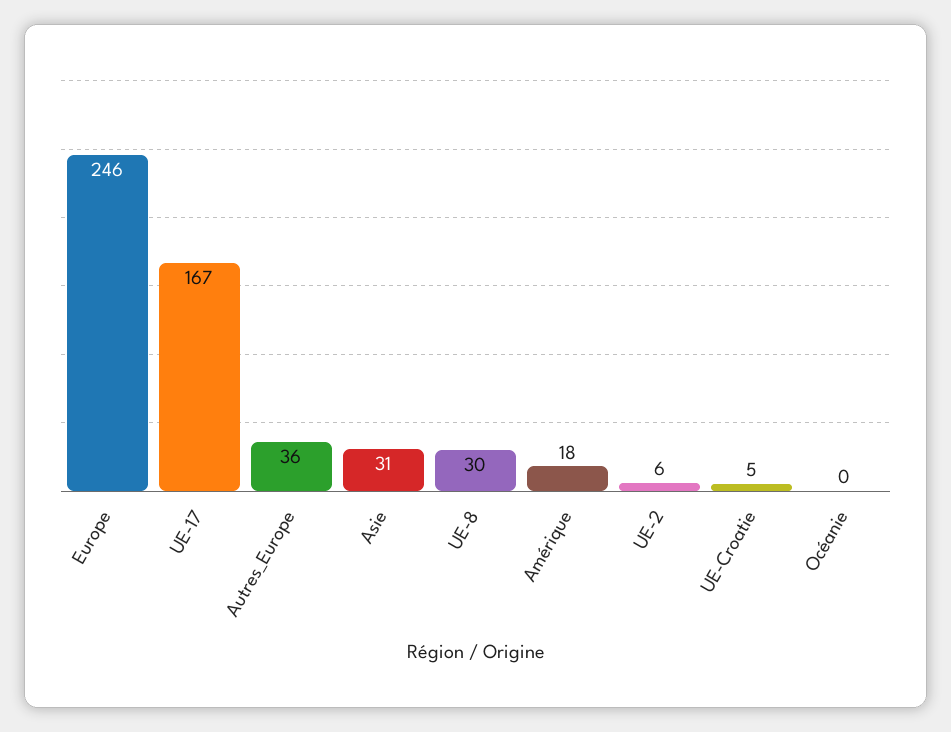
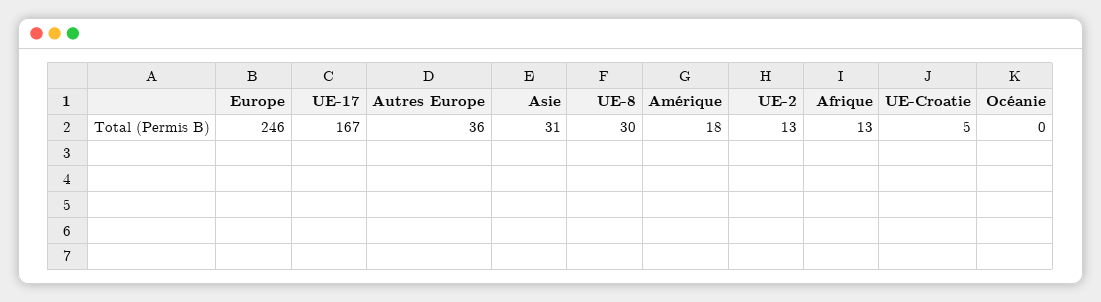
  {
    "Europe": 246,
    "UE-17": 167,
    "Autres_Europe": 36,
    "Asie": 31,
    "UE-8": 30,
    "Amérique": 18,
-   "UE-2": 6,
+   "UE-2": 13,
    "UE-Croatie": 5,
-   "Océanie": 0
+   "Océanie": 0,
+   "Afrique": 13
  }

